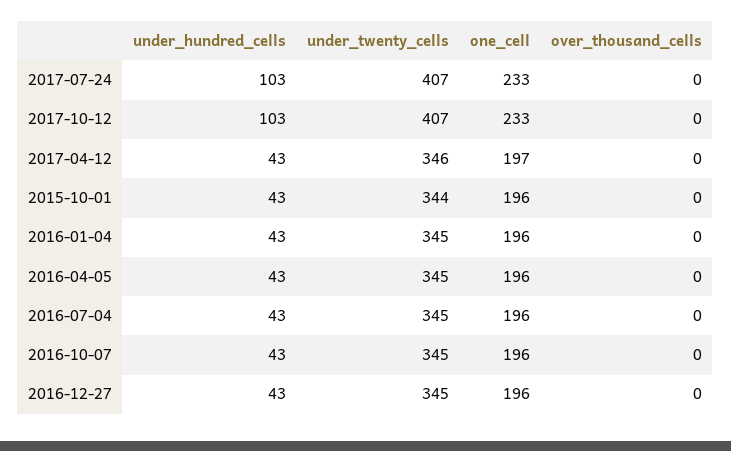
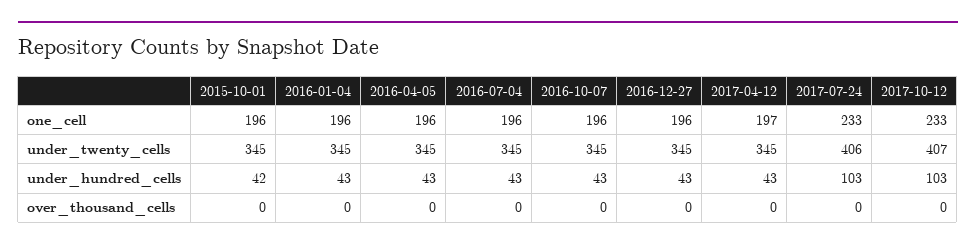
  {
    "under_hundred_cells": {
      "2017-07-24": 103,
      "2017-10-12": 103,
      "2017-04-12": 43,
-     "2015-10-01": 43,
+     "2015-10-01": 42,
      "2016-01-04": 43,
      "2016-04-05": 43,
      "2016-07-04": 43,
      "2016-10-07": 43,
      "2016-12-27": 43
    },
    "under_twenty_cells": {
-     "2017-07-24": 407,
+     "2017-07-24": 406,
      "2017-10-12": 407,
-     "2017-04-12": 346,
+     "2017-04-12": 345,
-     "2015-10-01": 344,
+     "2015-10-01": 345,
      "2016-01-04": 345,
      "2016-04-05": 345,
      "2016-07-04": 345,
      "2016-10-07": 345,
      "2016-12-27": 345
    },
    "one_cell": {
      "2017-07-24": 233,
      "2017-10-12": 233,
      "2017-04-12": 197,
      "2015-10-01": 196,
      "2016-01-04": 196,
      "2016-04-05": 196,
      "2016-07-04": 196,
      "2016-10-07": 196,
      "2016-12-27": 196
    },
    "over_thousand_cells": {
      "2017-07-24": 0,
      "2017-10-12": 0,
      "2017-04-12": 0,
      "2015-10-01": 0,
      "2016-01-04": 0,
      "2016-04-05": 0,
      "2016-07-04": 0,
      "2016-10-07": 0,
      "2016-12-27": 0
    }
  }

